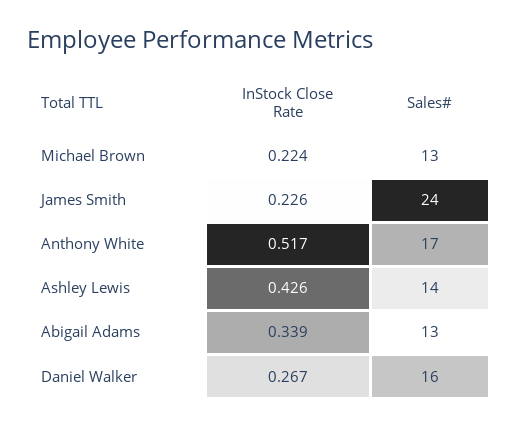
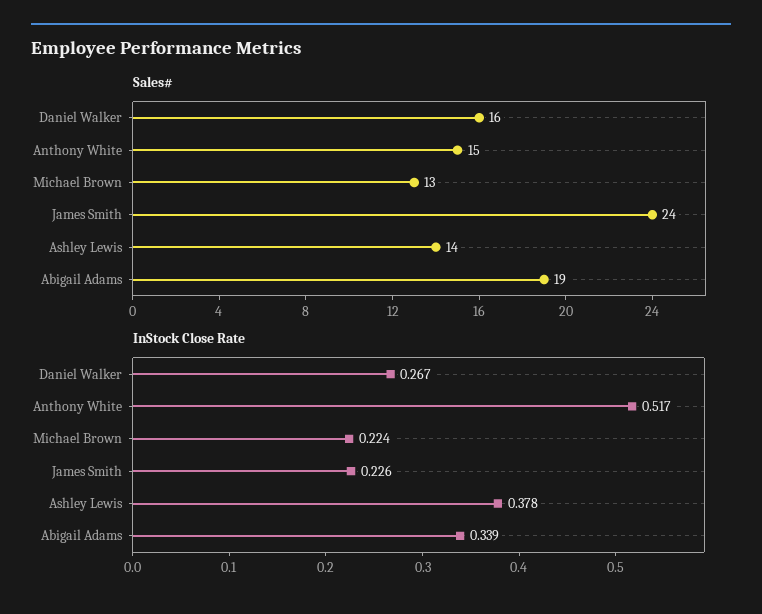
  {
    "InStock Close Rate": {
      "Michael Brown": 0.224,
      "James Smith": 0.226,
      "Anthony White": 0.517,
-     "Ashley Lewis": 0.426,
+     "Ashley Lewis": 0.378,
      "Abigail Adams": 0.339,
      "Daniel Walker": 0.267
    },
    "Sales#": {
      "Michael Brown": 13,
      "James Smith": 24,
-     "Anthony White": 17,
+     "Anthony White": 15,
      "Ashley Lewis": 14,
-     "Abigail Adams": 13,
+     "Abigail Adams": 19,
      "Daniel Walker": 16
    }
  }

